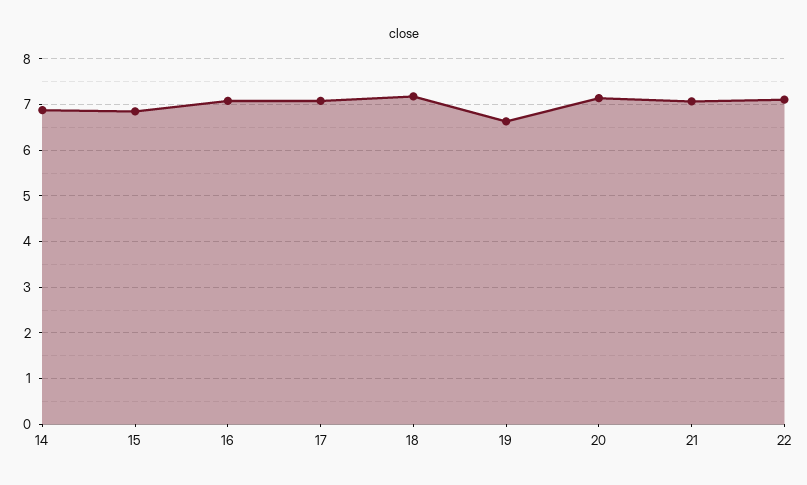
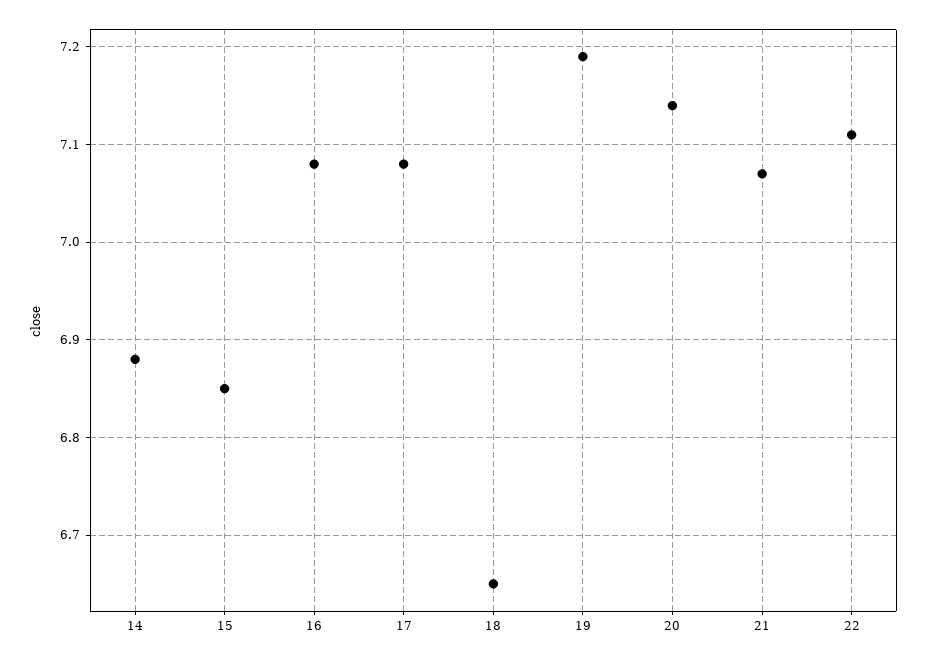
  {
    "14": 6.88,
    "15": 6.85,
    "16": 7.08,
    "17": 7.08,
-   "18": 7.2,
+   "18": 6.65,
-   "19": 6.6,
+   "19": 7.19,
    "20": 7.14,
    "21": 7.07,
    "22": 7.11
  }

